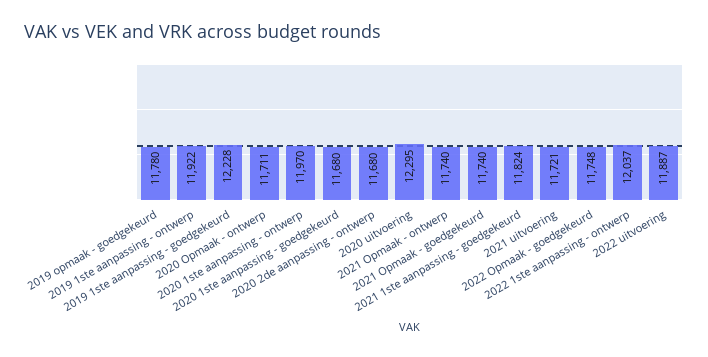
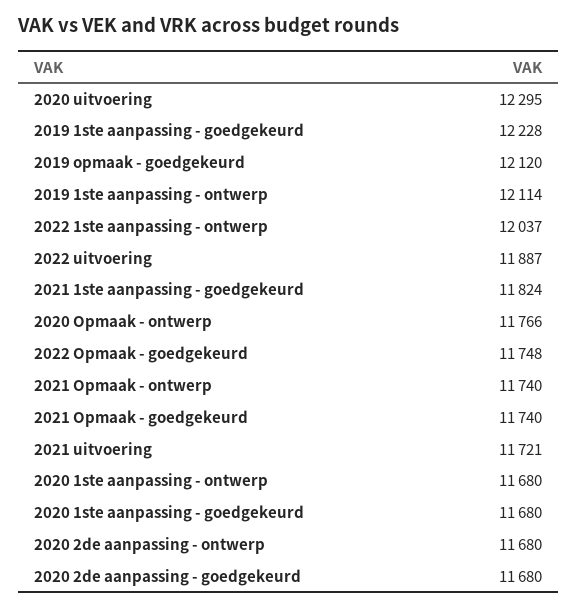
  {
-   "2019 opmaak - goedgekeurd": 11780,
+   "2019 opmaak - goedgekeurd": 12120,
-   "2019 1ste aanpassing - ontwerp": 11922,
+   "2019 1ste aanpassing - ontwerp": 12114,
    "2019 1ste aanpassing - goedgekeurd": 12228,
-   "2020 Opmaak - ontwerp": 11711,
+   "2020 Opmaak - ontwerp": 11766,
-   "2020 1ste aanpassing - ontwerp": 11970,
+   "2020 1ste aanpassing - ontwerp": 11680,
    "2020 1ste aanpassing - goedgekeurd": 11680,
    "2020 2de aanpassing - ontwerp": 11680,
    "2020 uitvoering": 12295,
    "2021 Opmaak - ontwerp": 11740,
    "2021 Opmaak - goedgekeurd": 11740,
    "2021 1ste aanpassing - goedgekeurd": 11824,
    "2021 uitvoering": 11721,
    "2022 Opmaak - goedgekeurd": 11748,
    "2022 1ste aanpassing - ontwerp": 12037,
-   "2022 uitvoering": 11887
+   "2022 uitvoering": 11887,
+   "2020 2de aanpassing - goedgekeurd": 11680
  }

